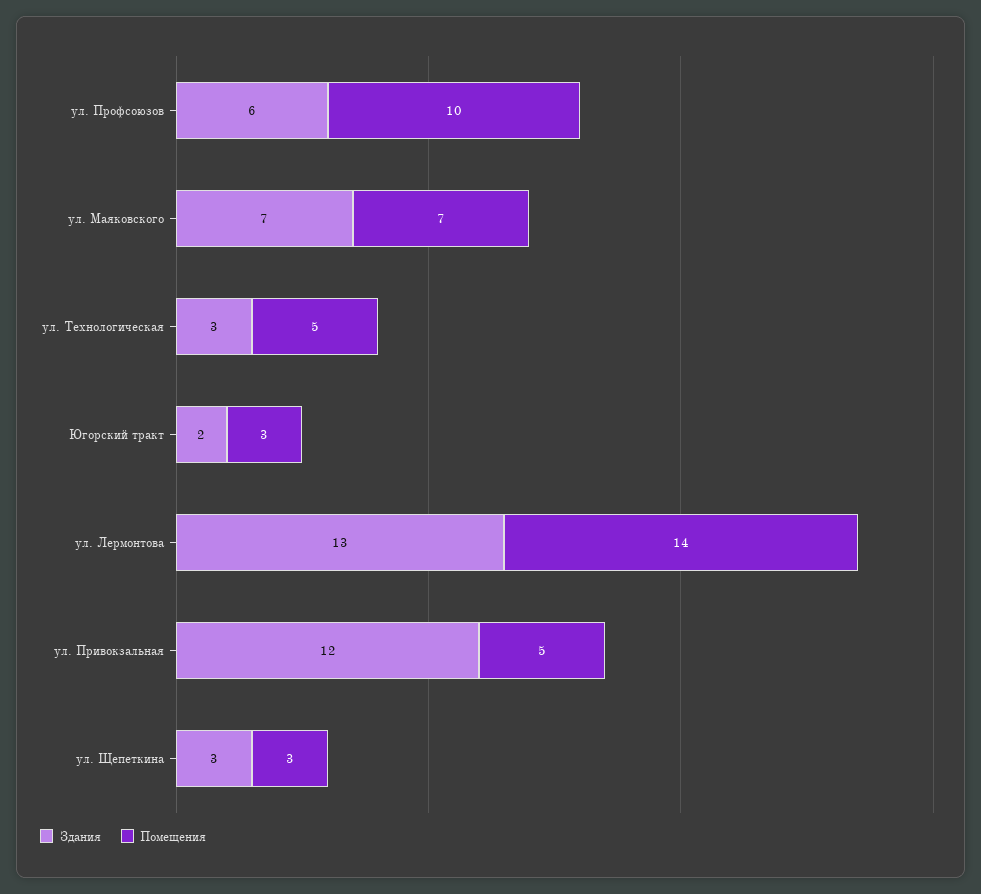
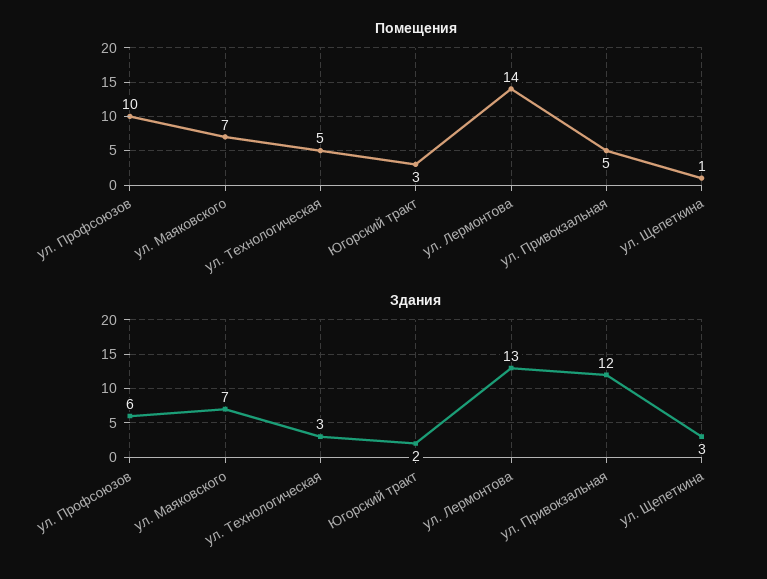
  {
    "Здания": {
      "ул. Профсоюзов": 6,
      "ул. Маяковского": 7,
      "ул. Технологическая": 3,
      "Югорский тракт": 2,
      "ул. Лермонтова": 13,
      "ул. Привокзальная": 12,
      "ул. Щепеткина": 3
    },
    "Помещения": {
      "ул. Профсоюзов": 10,
      "ул. Маяковского": 7,
      "ул. Технологическая": 5,
      "Югорский тракт": 3,
      "ул. Лермонтова": 14,
      "ул. Привокзальная": 5,
-     "ул. Щепеткина": 3
+     "ул. Щепеткина": 1
    }
  }

